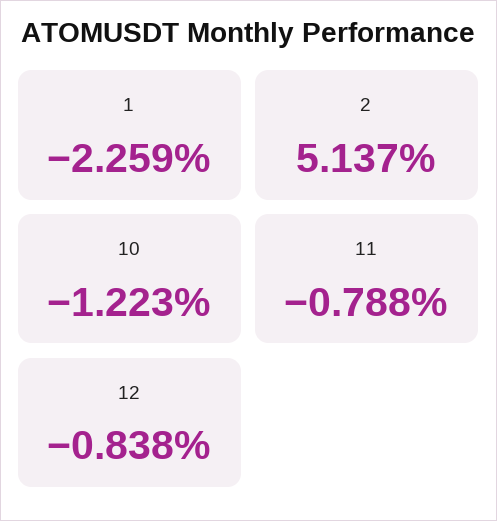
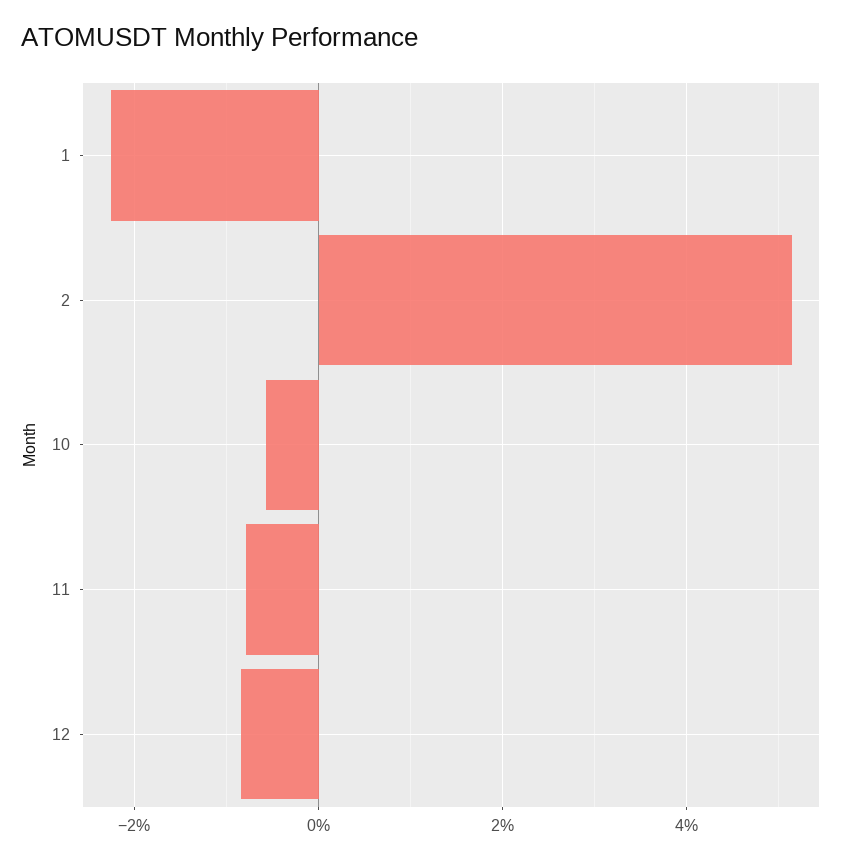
  {
    "1": -2.259,
    "2": 5.137,
-   "10": -1.223,
+   "10": -0.6,
    "11": -0.788,
    "12": -0.838
  }

